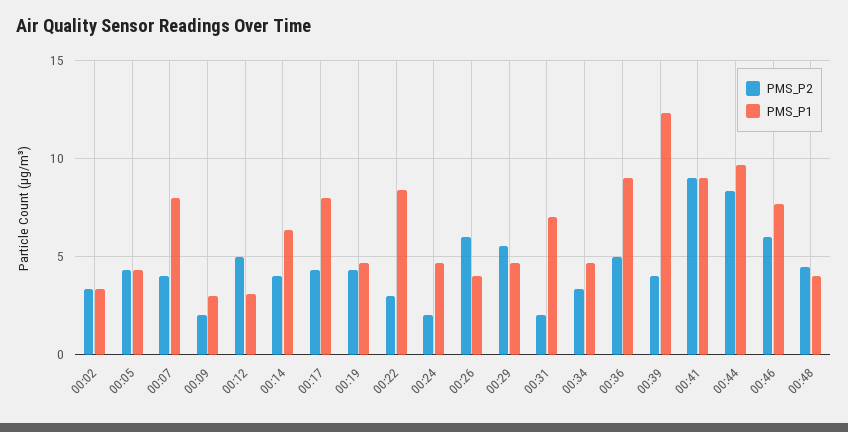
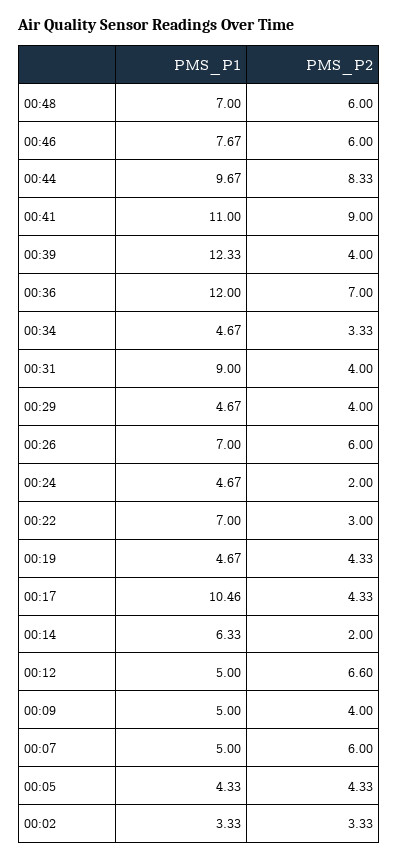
  {
    "PMS_P2": {
      "00:02": 3.33,
      "00:05": 4.33,
-     "00:07": 4,
+     "00:07": 6,
-     "00:09": 2,
+     "00:09": 4,
-     "00:12": 5,
+     "00:12": 6.6,
-     "00:14": 4,
+     "00:14": 2,
      "00:17": 4.33,
      "00:19": 4.33,
      "00:22": 3,
      "00:24": 2,
      "00:26": 6,
-     "00:29": 5.5,
+     "00:29": 4,
-     "00:31": 2,
+     "00:31": 4,
      "00:34": 3.33,
-     "00:36": 5,
+     "00:36": 7,
      "00:39": 4,
      "00:41": 9,
      "00:44": 8.33,
      "00:46": 6,
-     "00:48": 4.5
+     "00:48": 6
    },
    "PMS_P1": {
      "00:02": 3.33,
      "00:05": 4.33,
-     "00:07": 8,
+     "00:07": 5,
-     "00:09": 3,
+     "00:09": 5,
-     "00:12": 3,
+     "00:12": 5,
      "00:14": 6.33,
-     "00:17": 8,
+     "00:17": 10.46,
      "00:19": 4.67,
-     "00:22": 8.5,
+     "00:22": 7,
      "00:24": 4.67,
-     "00:26": 4,
+     "00:26": 7,
      "00:29": 4.67,
-     "00:31": 7,
+     "00:31": 9,
      "00:34": 4.67,
-     "00:36": 9,
+     "00:36": 12,
      "00:39": 12.33,
-     "00:41": 9,
+     "00:41": 11,
      "00:44": 9.67,
      "00:46": 7.67,
-     "00:48": 4
+     "00:48": 7
    }
  }

